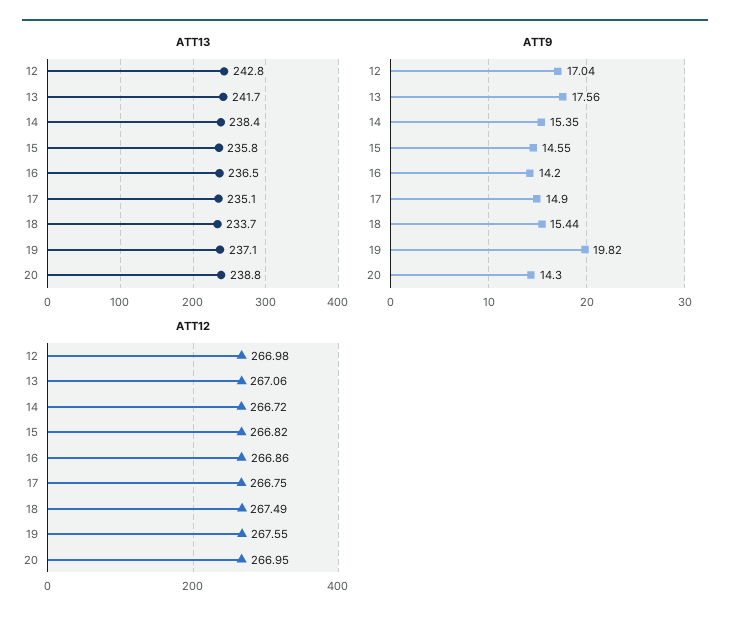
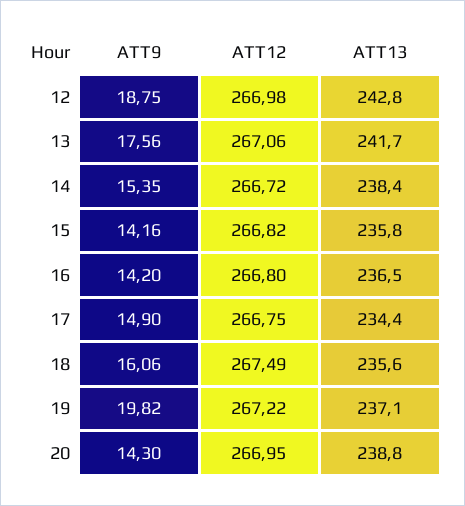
  {
    "ATT13": {
      "12": 242.8,
      "13": 241.7,
      "14": 238.4,
      "15": 235.8,
      "16": 236.5,
-     "17": 235.1,
+     "17": 234.4,
-     "18": 233.7,
+     "18": 235.6,
      "19": 237.1,
      "20": 238.8
    },
    "ATT9": {
-     "12": 17.04,
+     "12": 18.75,
      "13": 17.56,
      "14": 15.35,
-     "15": 14.55,
+     "15": 14.16,
      "16": 14.2,
      "17": 14.9,
-     "18": 15.44,
+     "18": 16.06,
      "19": 19.82,
      "20": 14.3
    },
    "ATT12": {
      "12": 266.98,
      "13": 267.06,
      "14": 266.72,
      "15": 266.82,
-     "16": 266.86,
+     "16": 266.8,
      "17": 266.75,
      "18": 267.49,
-     "19": 267.55,
+     "19": 267.22,
      "20": 266.95
    }
  }

